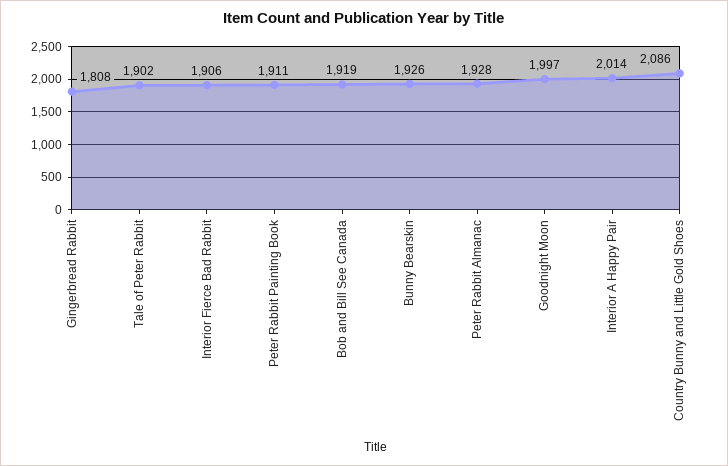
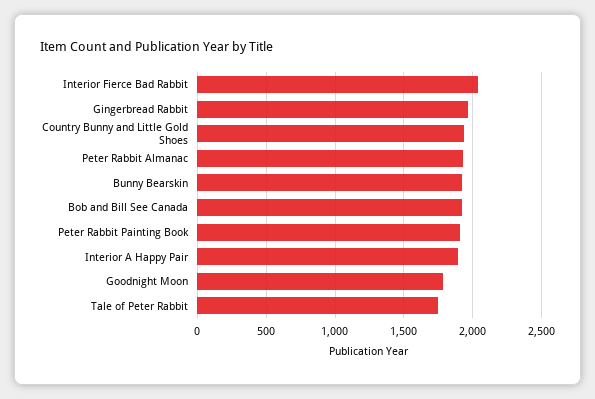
  {
-   "Gingerbread Rabbit": 1808,
+   "Gingerbread Rabbit": 1950,
-   "Tale of Peter Rabbit": 1902,
+   "Tale of Peter Rabbit": 1750,
-   "Interior Fierce Bad Rabbit": 1906,
+   "Interior Fierce Bad Rabbit": 2050,
    "Peter Rabbit Painting Book": 1911,
    "Bob and Bill See Canada": 1919,
    "Bunny Bearskin": 1926,
    "Peter Rabbit Almanac": 1928,
-   "Goodnight Moon": 1997,
+   "Goodnight Moon": 1800,
-   "Interior A Happy Pair": 2014,
+   "Interior A Happy Pair": 1900,
-   "Country Bunny and Little Gold Shoes": 2086
+   "Country Bunny and Little Gold Shoes": 1950
  }

